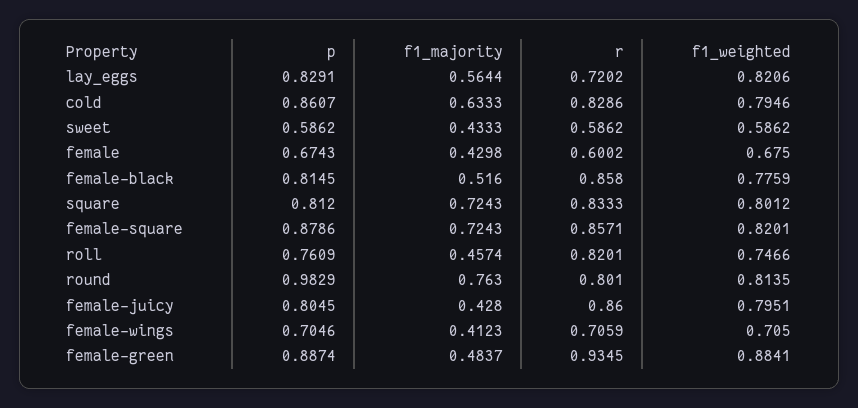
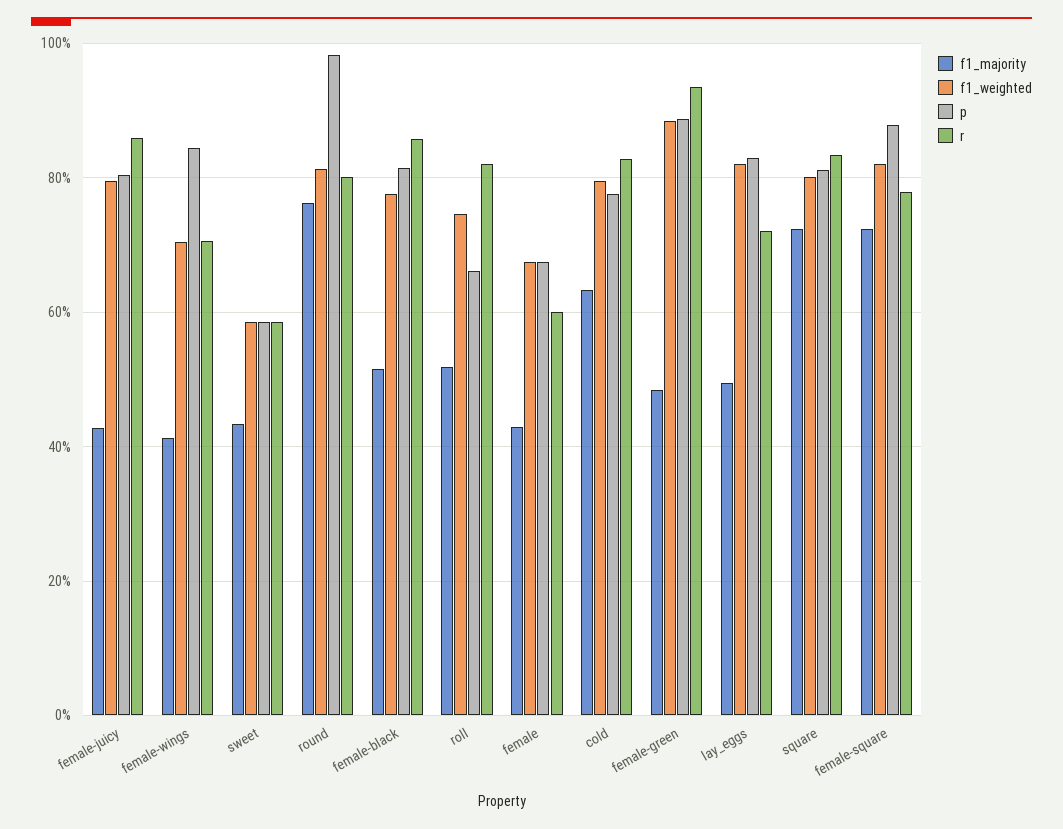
  {
    "p": {
      "lay_eggs": 0.8291,
-     "cold": 0.8607,
+     "cold": 0.78,
      "sweet": 0.5862,
      "female": 0.6743,
      "female-black": 0.8145,
      "square": 0.812,
      "female-square": 0.8786,
-     "roll": 0.7609,
+     "roll": 0.66,
      "round": 0.9829,
      "female-juicy": 0.8045,
-     "female-wings": 0.7046,
+     "female-wings": 0.84,
      "female-green": 0.8874
    },
    "f1_majority": {
-     "lay_eggs": 0.5644,
+     "lay_eggs": 0.5,
      "cold": 0.6333,
      "sweet": 0.4333,
      "female": 0.4298,
      "female-black": 0.516,
      "square": 0.7243,
      "female-square": 0.7243,
-     "roll": 0.4574,
+     "roll": 0.52,
      "round": 0.763,
      "female-juicy": 0.428,
      "female-wings": 0.4123,
      "female-green": 0.4837
    },
    "r": {
      "lay_eggs": 0.7202,
      "cold": 0.8286,
      "sweet": 0.5862,
      "female": 0.6002,
      "female-black": 0.858,
      "square": 0.8333,
-     "female-square": 0.8571,
+     "female-square": 0.78,
      "roll": 0.8201,
      "round": 0.801,
      "female-juicy": 0.86,
      "female-wings": 0.7059,
      "female-green": 0.9345
    },
    "f1_weighted": {
      "lay_eggs": 0.8206,
      "cold": 0.7946,
      "sweet": 0.5862,
      "female": 0.675,
      "female-black": 0.7759,
      "square": 0.8012,
      "female-square": 0.8201,
      "roll": 0.7466,
      "round": 0.8135,
      "female-juicy": 0.7951,
      "female-wings": 0.705,
      "female-green": 0.8841
    }
  }

